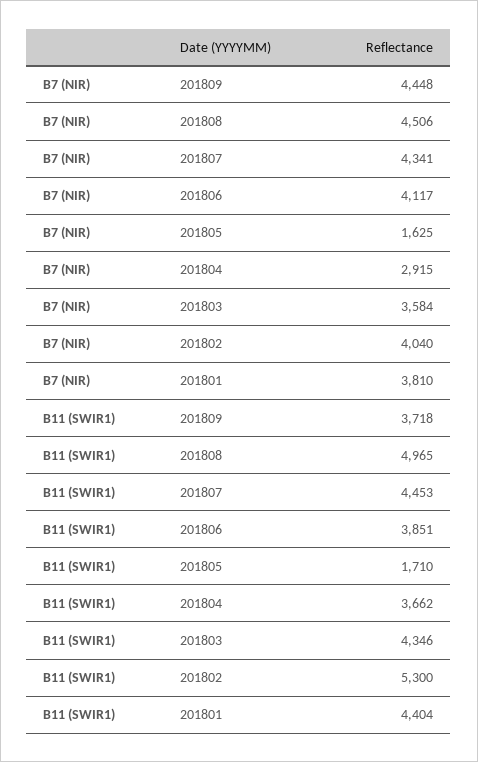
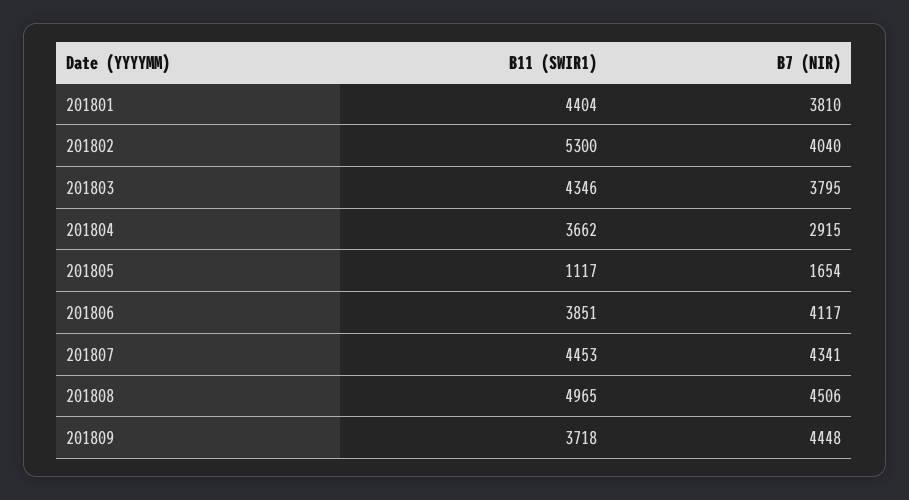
  {
    "B7 (NIR)": {
      "201809": 4448,
      "201808": 4506,
      "201807": 4341,
      "201806": 4117,
-     "201805": 1625,
+     "201805": 1654,
      "201804": 2915,
-     "201803": 3584,
+     "201803": 3795,
      "201802": 4040,
      "201801": 3810
    },
    "B11 (SWIR1)": {
      "201809": 3718,
      "201808": 4965,
      "201807": 4453,
      "201806": 3851,
-     "201805": 1710,
+     "201805": 1117,
      "201804": 3662,
      "201803": 4346,
      "201802": 5300,
      "201801": 4404
    }
  }

